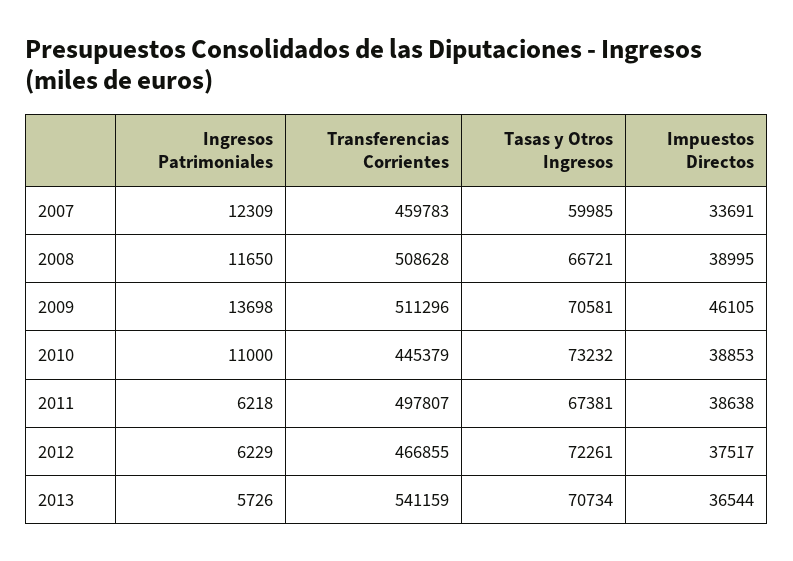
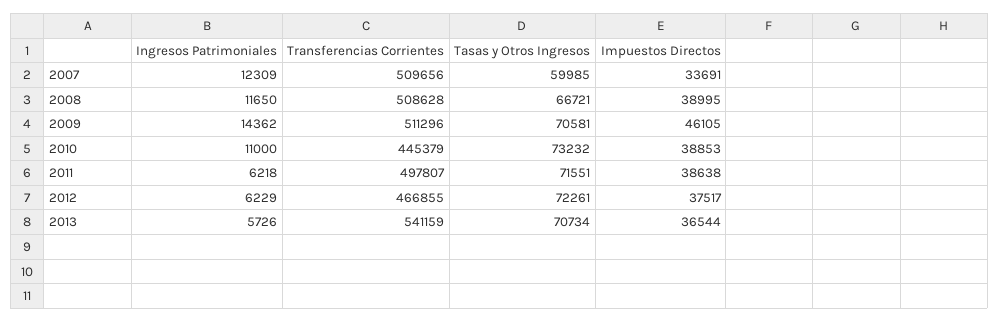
  {
    "Ingresos Patrimoniales": {
      "2007": 12309,
      "2008": 11650,
-     "2009": 13698,
+     "2009": 14362,
      "2010": 11000,
      "2011": 6218,
      "2012": 6229,
      "2013": 5726
    },
    "Transferencias Corrientes": {
-     "2007": 459783,
+     "2007": 509656,
      "2008": 508628,
      "2009": 511296,
      "2010": 445379,
      "2011": 497807,
      "2012": 466855,
      "2013": 541159
    },
    "Tasas y Otros Ingresos": {
      "2007": 59985,
      "2008": 66721,
      "2009": 70581,
      "2010": 73232,
-     "2011": 67381,
+     "2011": 71551,
      "2012": 72261,
      "2013": 70734
    },
    "Impuestos Directos": {
      "2007": 33691,
      "2008": 38995,
      "2009": 46105,
      "2010": 38853,
      "2011": 38638,
      "2012": 37517,
      "2013": 36544
    }
  }

